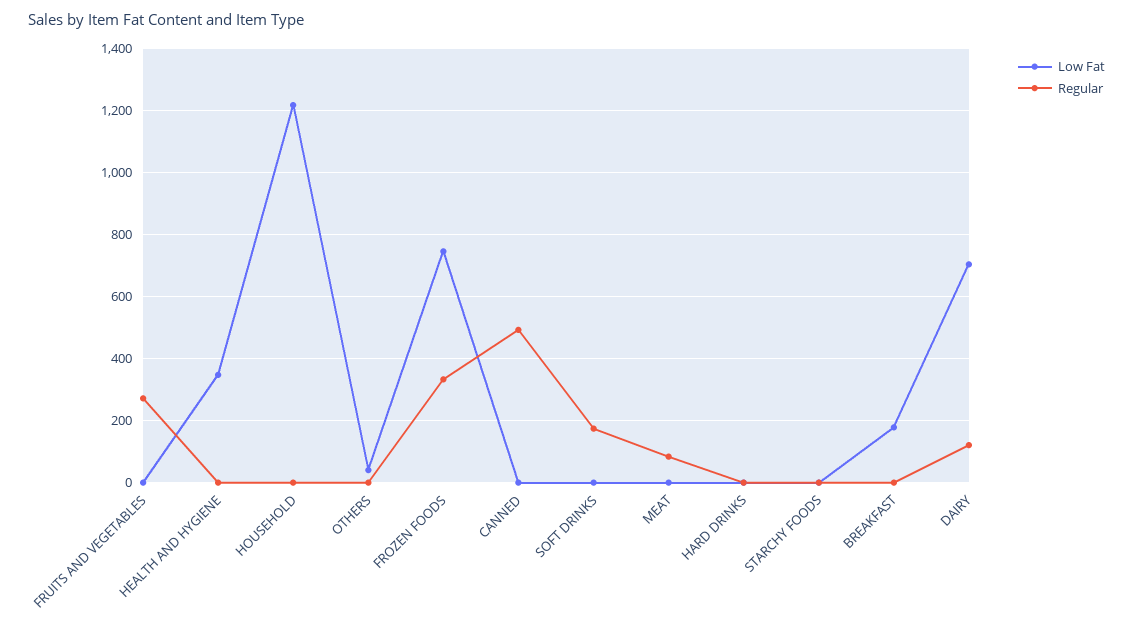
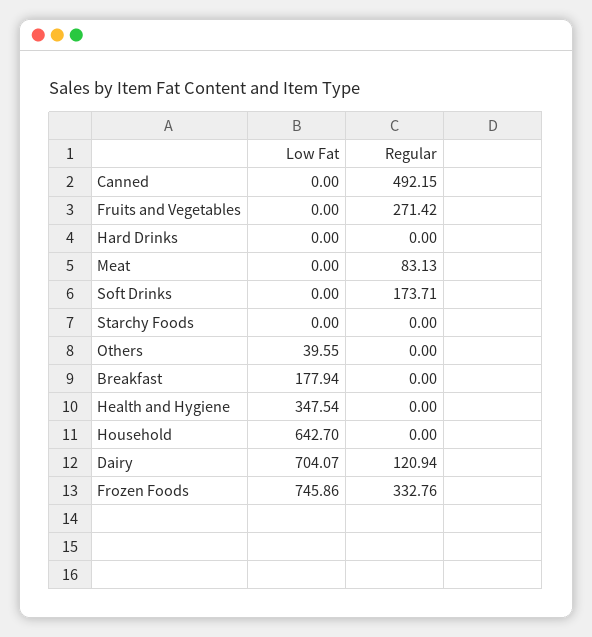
  {
    "Low Fat": {
      "FRUITS AND VEGETABLES": 0,
      "HEALTH AND HYGIENE": 347.54,
-     "HOUSEHOLD": 1220,
+     "HOUSEHOLD": 642.7,
      "OTHERS": 39.55,
      "FROZEN FOODS": 745.86,
      "CANNED": 0,
      "SOFT DRINKS": 0,
      "MEAT": 0,
      "HARD DRINKS": 0,
      "STARCHY FOODS": 0,
      "BREAKFAST": 177.94,
      "DAIRY": 704.07
    },
    "Regular": {
      "FRUITS AND VEGETABLES": 271.42,
      "HEALTH AND HYGIENE": 0,
      "HOUSEHOLD": 0,
      "OTHERS": 0,
      "FROZEN FOODS": 332.76,
      "CANNED": 492.15,
      "SOFT DRINKS": 173.71,
      "MEAT": 83.13,
      "HARD DRINKS": 0,
      "STARCHY FOODS": 0,
      "BREAKFAST": 0,
      "DAIRY": 120.94
    }
  }

